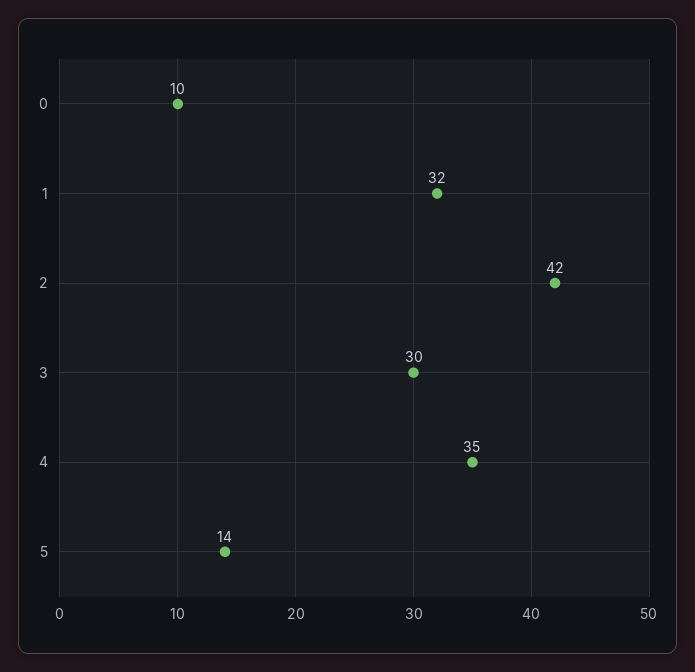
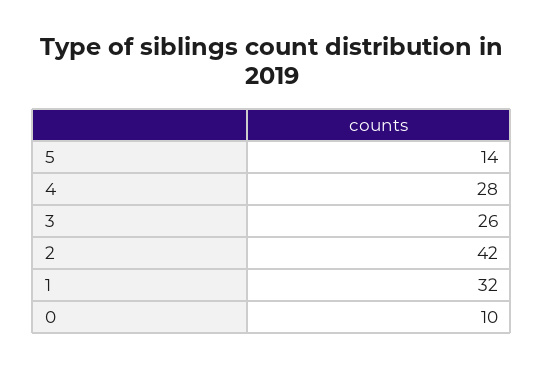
  {
    "0": 10,
    "1": 32,
    "2": 42,
-   "3": 30,
+   "3": 26,
-   "4": 35,
+   "4": 28,
    "5": 14
  }

